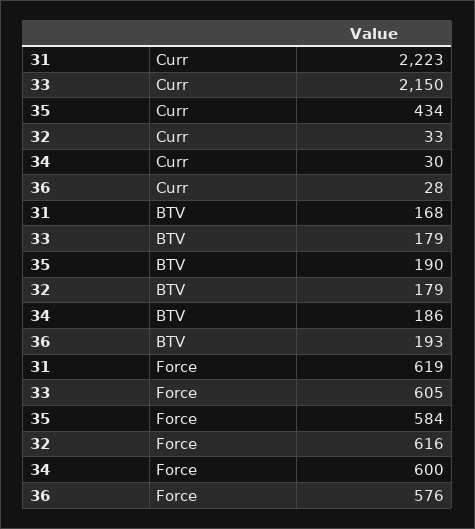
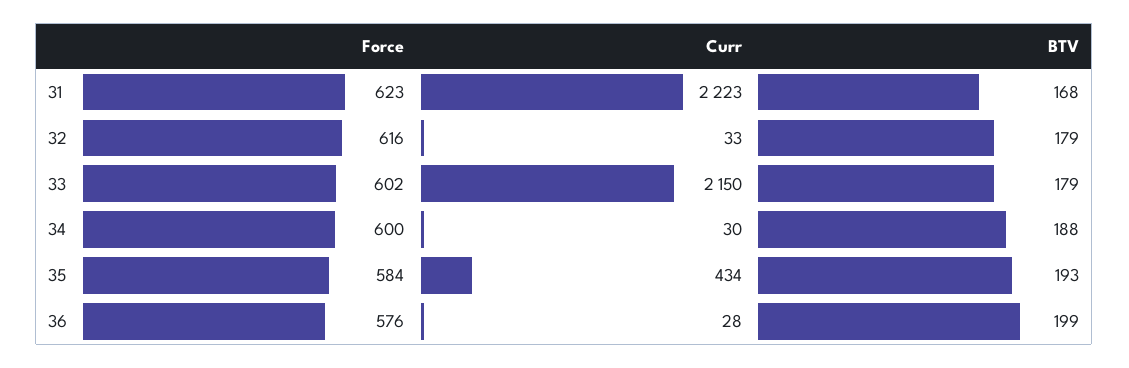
  {
    "31": {
      "Curr": 2223,
      "BTV": 168,
-     "Force": 619
+     "Force": 623
    },
    "33": {
      "Curr": 2150,
      "BTV": 179,
-     "Force": 605
+     "Force": 602
    },
    "35": {
      "Curr": 434,
-     "BTV": 190,
+     "BTV": 193,
      "Force": 584
    },
    "32": {
      "Curr": 33,
      "BTV": 179,
      "Force": 616
    },
    "34": {
      "Curr": 30,
-     "BTV": 186,
+     "BTV": 188,
      "Force": 600
    },
    "36": {
      "Curr": 28,
-     "BTV": 193,
+     "BTV": 199,
      "Force": 576
    }
  }

